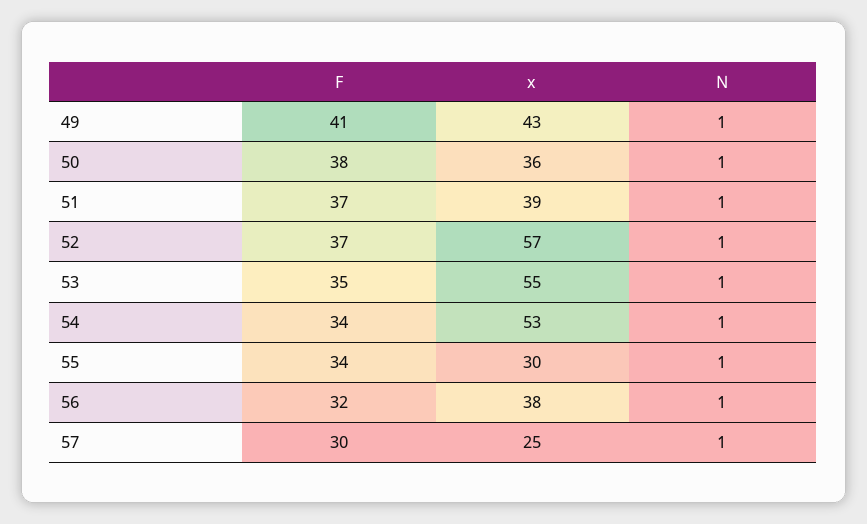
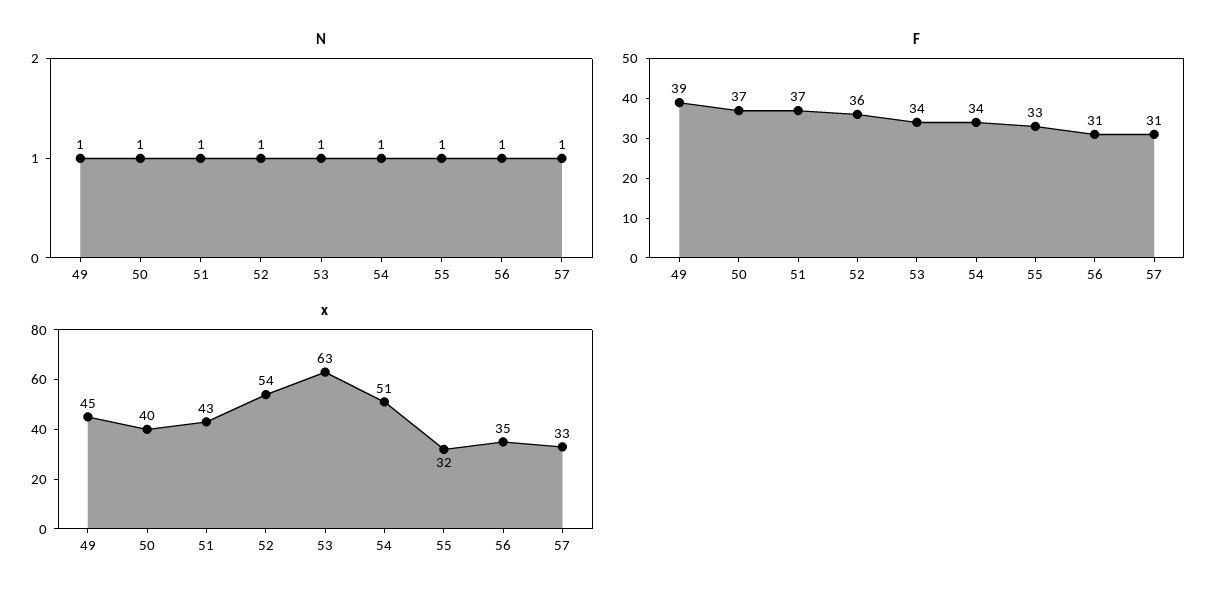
  {
    "F": {
-     "49": 41,
+     "49": 39,
-     "50": 38,
+     "50": 37,
      "51": 37,
-     "52": 37,
+     "52": 36,
-     "53": 35,
+     "53": 34,
      "54": 34,
-     "55": 34,
+     "55": 33,
-     "56": 32,
+     "56": 31,
-     "57": 30
+     "57": 31
    },
    "x": {
-     "49": 43,
+     "49": 45,
-     "50": 36,
+     "50": 40,
-     "51": 39,
+     "51": 43,
-     "52": 57,
+     "52": 54,
-     "53": 55,
+     "53": 63,
-     "54": 53,
+     "54": 51,
-     "55": 30,
+     "55": 32,
-     "56": 38,
+     "56": 35,
-     "57": 25
+     "57": 33
    },
    "N": {
      "49": 1,
      "50": 1,
      "51": 1,
      "52": 1,
      "53": 1,
      "54": 1,
      "55": 1,
      "56": 1,
      "57": 1
    }
  }

